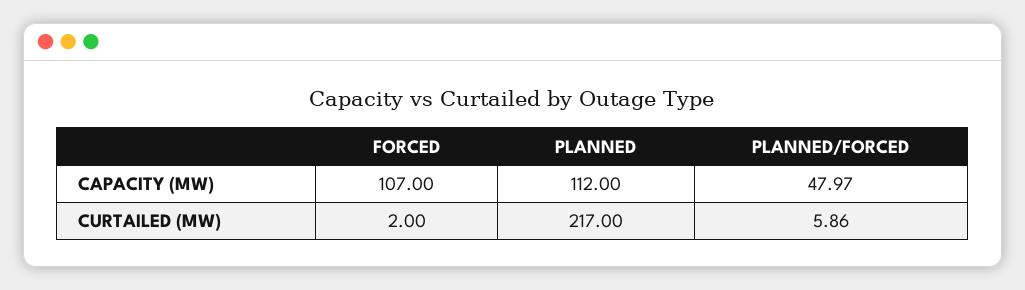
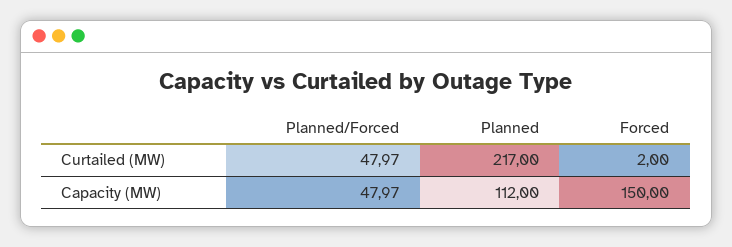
  {
    "FORCED": {
-     "CAPACITY (MW)": 107,
+     "CAPACITY (MW)": 150,
      "CURTAILED (MW)": 2
    },
    "PLANNED": {
      "CAPACITY (MW)": 112,
      "CURTAILED (MW)": 217
    },
    "PLANNED/FORCED": {
      "CAPACITY (MW)": 47.97,
-     "CURTAILED (MW)": 5.86
+     "CURTAILED (MW)": 47.97
    }
  }

